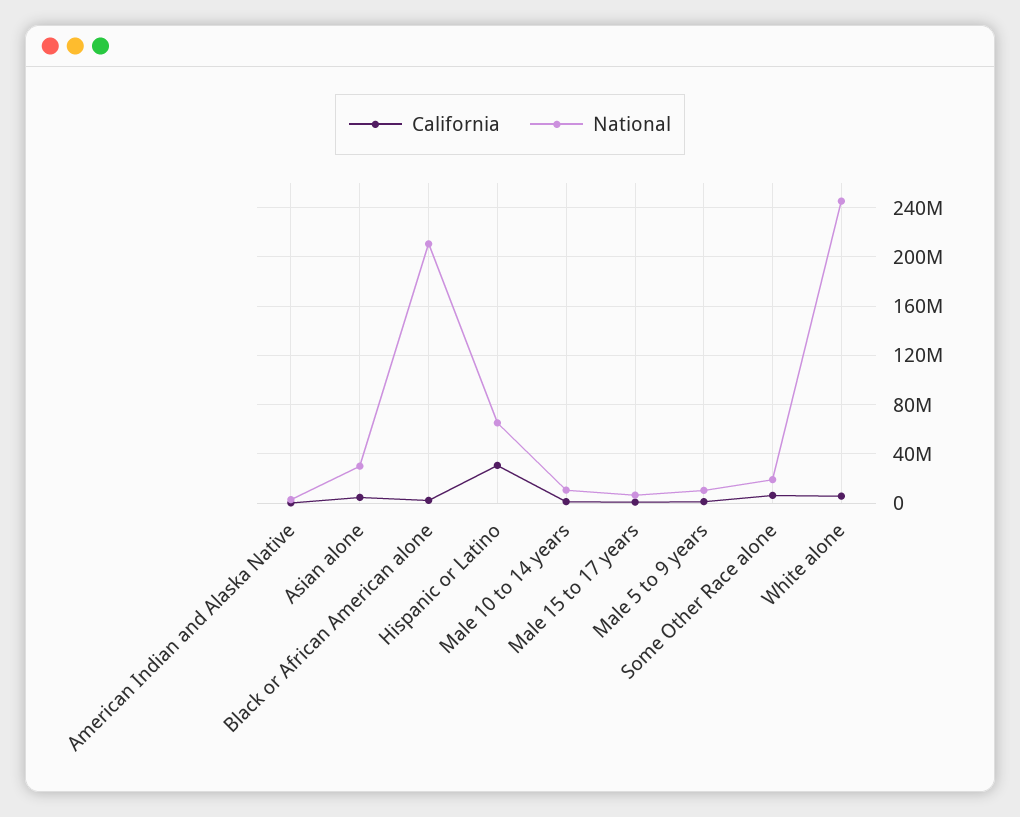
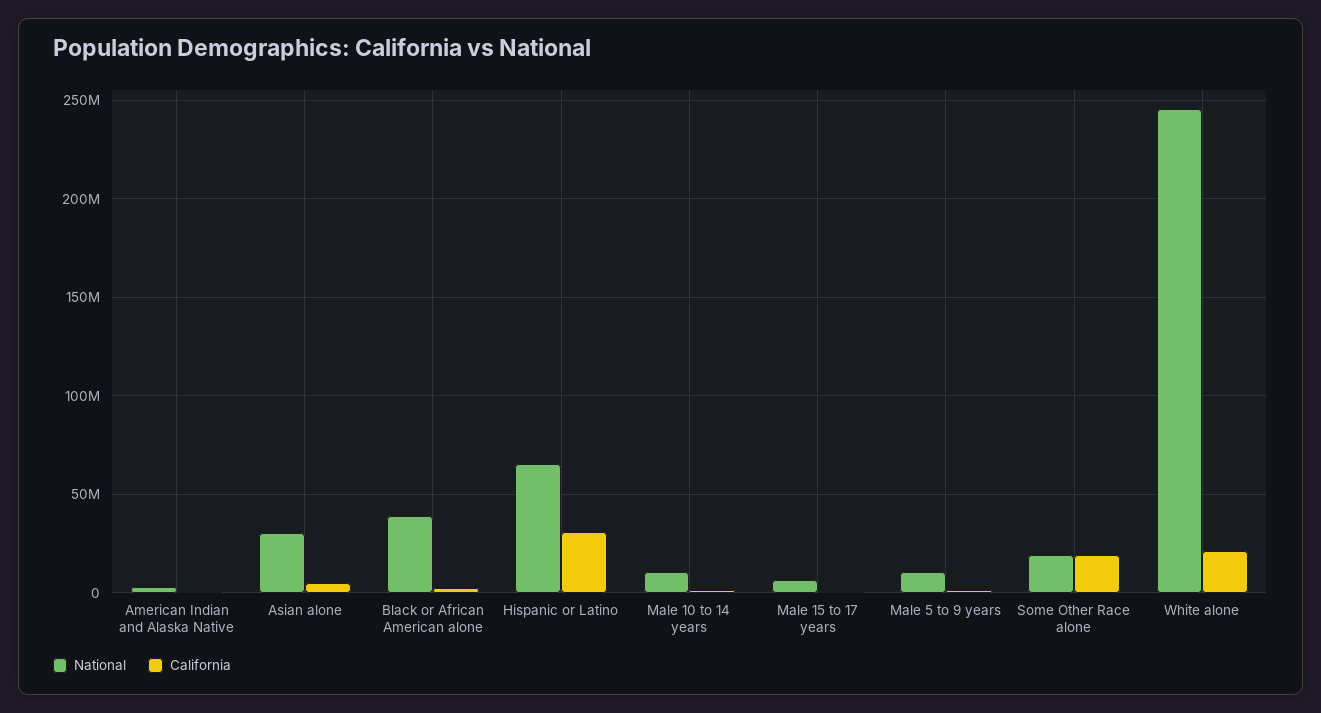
  {
    "California": {
      "American Indian and Alaska Native": 0,
      "Asian alone": 5000000,
      "Black or African American alone": 0,
      "Hispanic or Latino": 30000000,
      "Male 10 to 14 years": 0,
      "Male 15 to 17 years": 0,
      "Male 5 to 9 years": 0,
-     "Some Other Race alone": 5000000,
+     "Some Other Race alone": 20000000,
-     "White alone": 5000000
+     "White alone": 20000000
    },
    "National": {
      "American Indian and Alaska Native": 5000000,
      "Asian alone": 30000000,
-     "Black or African American alone": 210000000,
+     "Black or African American alone": 40000000,
      "Hispanic or Latino": 65000000,
      "Male 10 to 14 years": 10000000,
      "Male 15 to 17 years": 5000000,
      "Male 5 to 9 years": 10000000,
      "Some Other Race alone": 20000000,
      "White alone": 245000000
    }
  }

